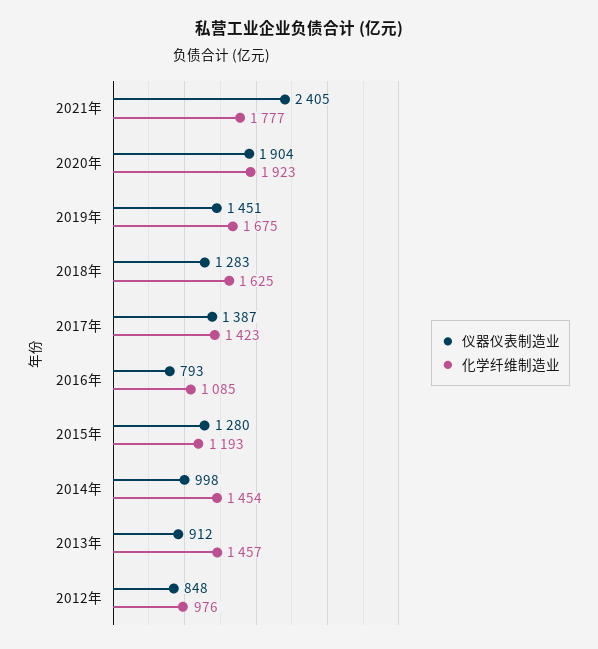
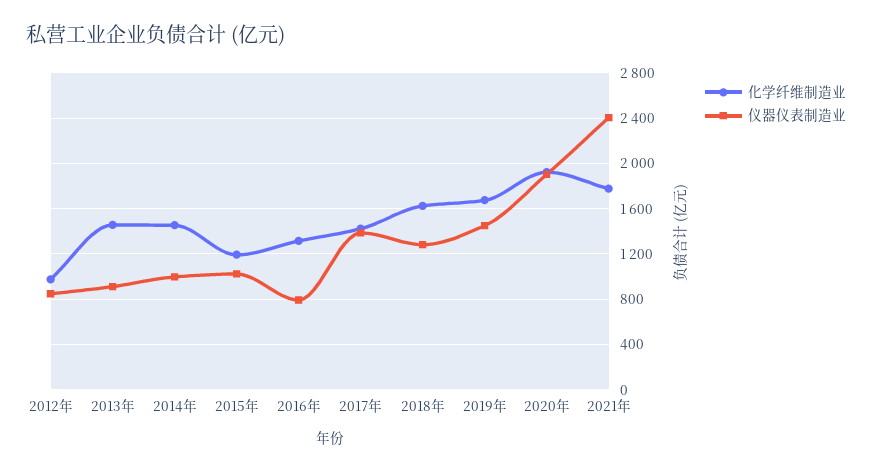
  {
    "仪器仪表制造业": {
      "2021年": 2405,
      "2020年": 1904,
      "2019年": 1451,
      "2018年": 1283,
      "2017年": 1387,
      "2016年": 793,
-     "2015年": 1280,
+     "2015年": 1000,
      "2014年": 998,
      "2013年": 912,
      "2012年": 848
    },
    "化学纤维制造业": {
      "2021年": 1777,
      "2020年": 1923,
      "2019年": 1675,
      "2018年": 1625,
      "2017年": 1423,
-     "2016年": 1085,
+     "2016年": 1300,
      "2015年": 1193,
      "2014年": 1454,
      "2013年": 1457,
      "2012年": 976
    }
  }

